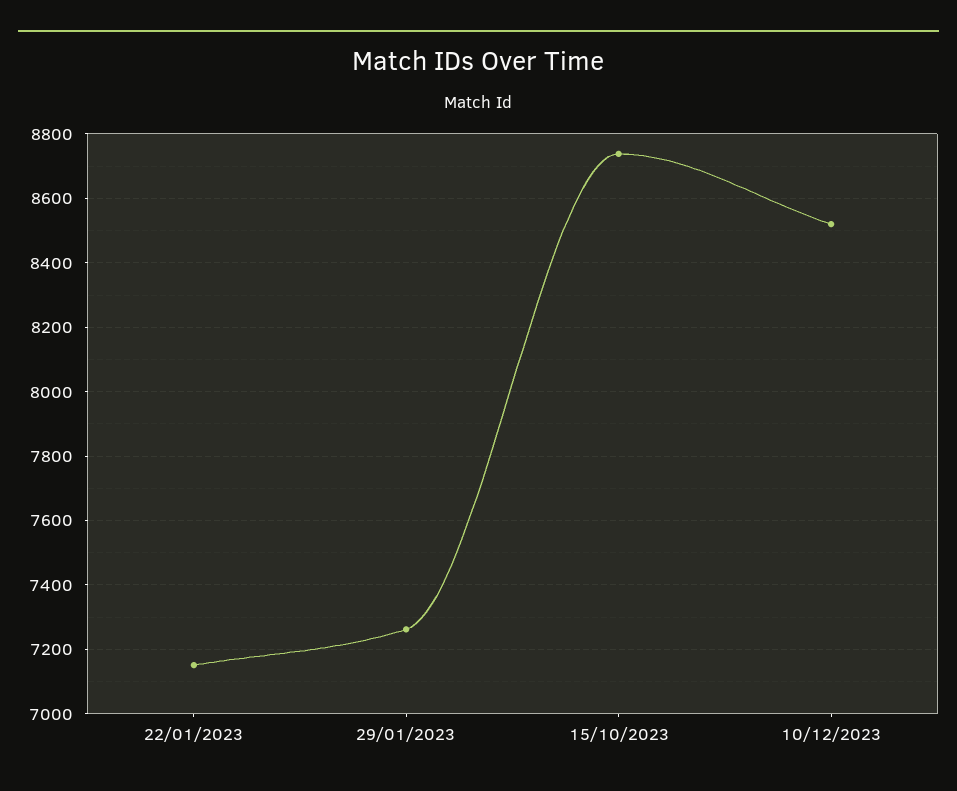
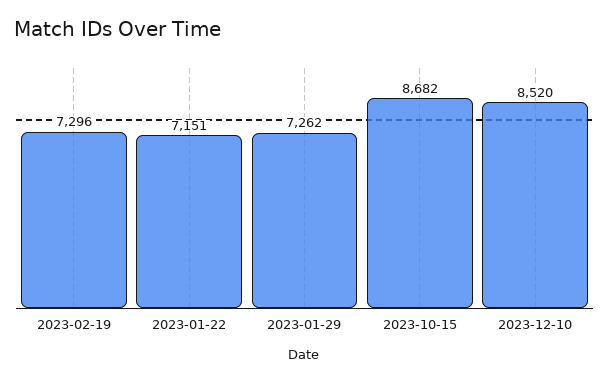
  {
    "22/01/2023": 7151,
    "29/01/2023": 7262,
-   "15/10/2023": 8740,
+   "15/10/2023": 8682,
-   "10/12/2023": 8520
+   "10/12/2023": 8520,
+   "2023-02-19": 7296
  }

